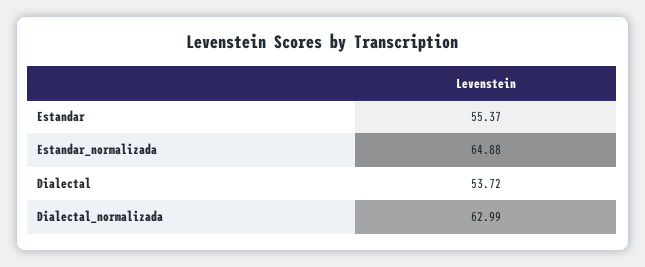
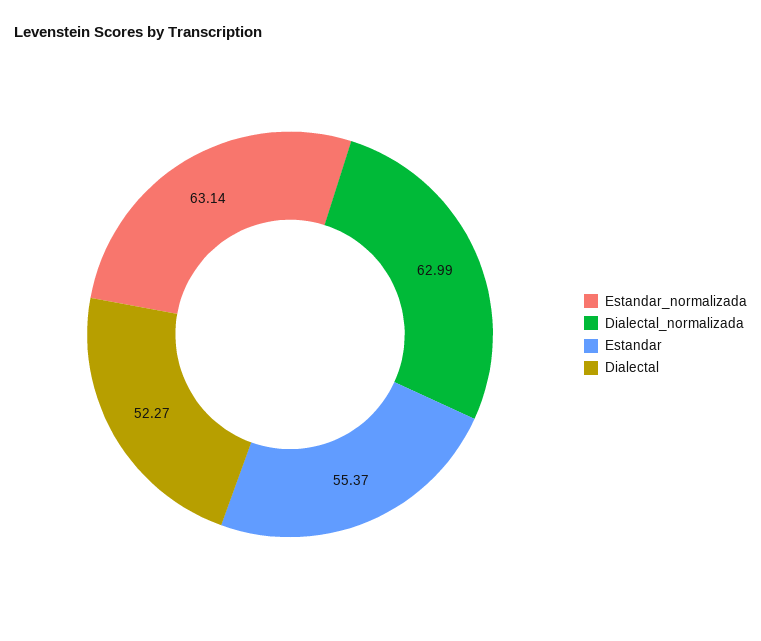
  {
    "Estandar": 55.37,
-   "Estandar_normalizada": 64.88,
+   "Estandar_normalizada": 63.14,
-   "Dialectal": 53.72,
+   "Dialectal": 52.27,
    "Dialectal_normalizada": 62.99
  }

